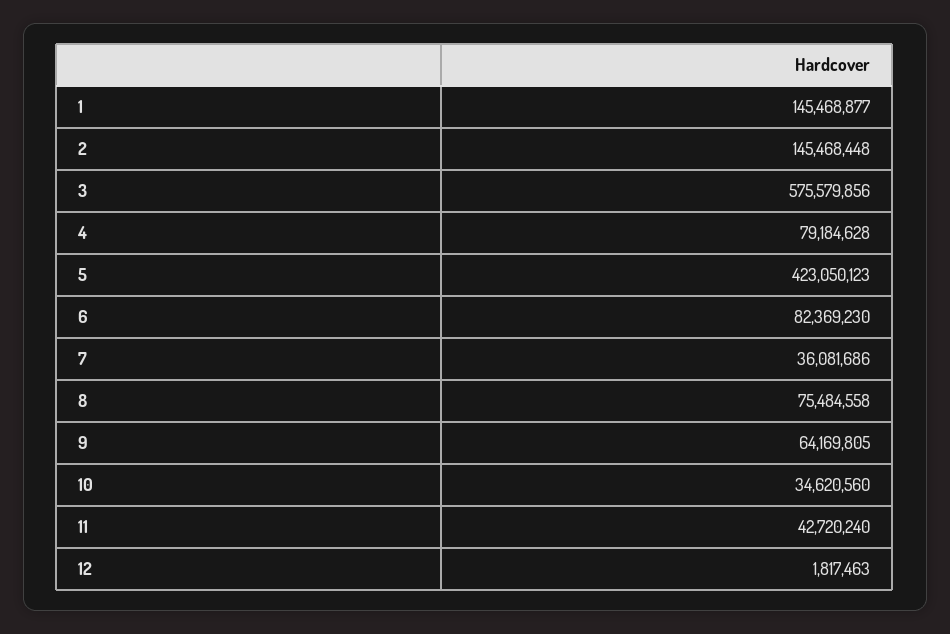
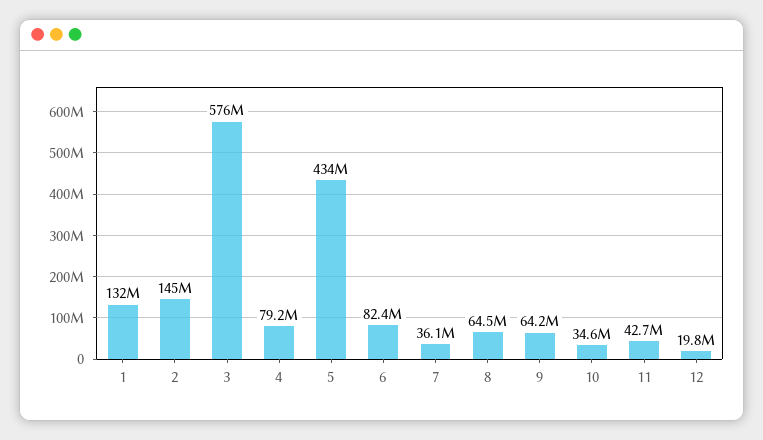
  {
-   "1": 145468877,
+   "1": 132000000,
    "2": 145468448,
    "3": 575579856,
    "4": 79184628,
-   "5": 423050123,
+   "5": 434000000,
    "6": 82369230,
    "7": 36081686,
-   "8": 75484558,
+   "8": 64500000,
    "9": 64169805,
    "10": 34620560,
    "11": 42720240,
-   "12": 1817463
+   "12": 19800000
  }

